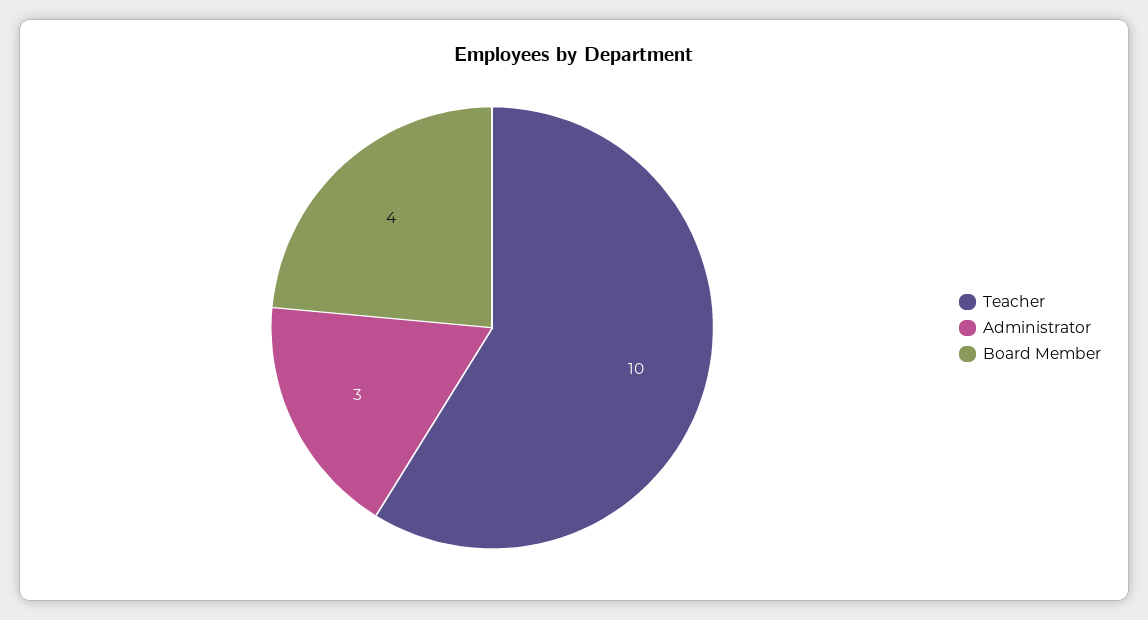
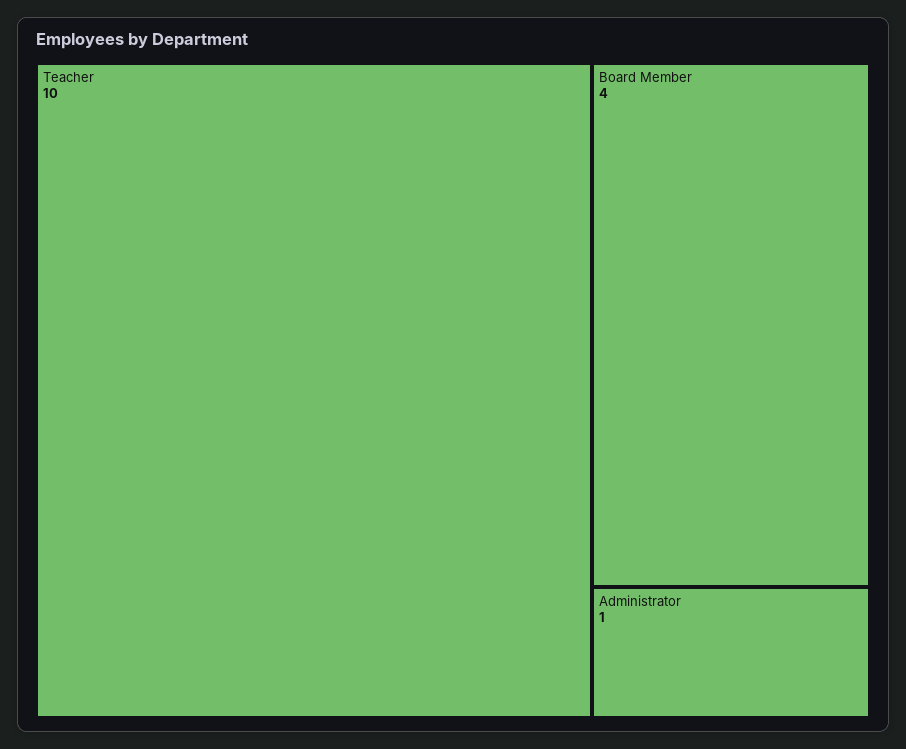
  {
    "Teacher": 10,
-   "Administrator": 3,
+   "Administrator": 1,
    "Board Member": 4
  }

